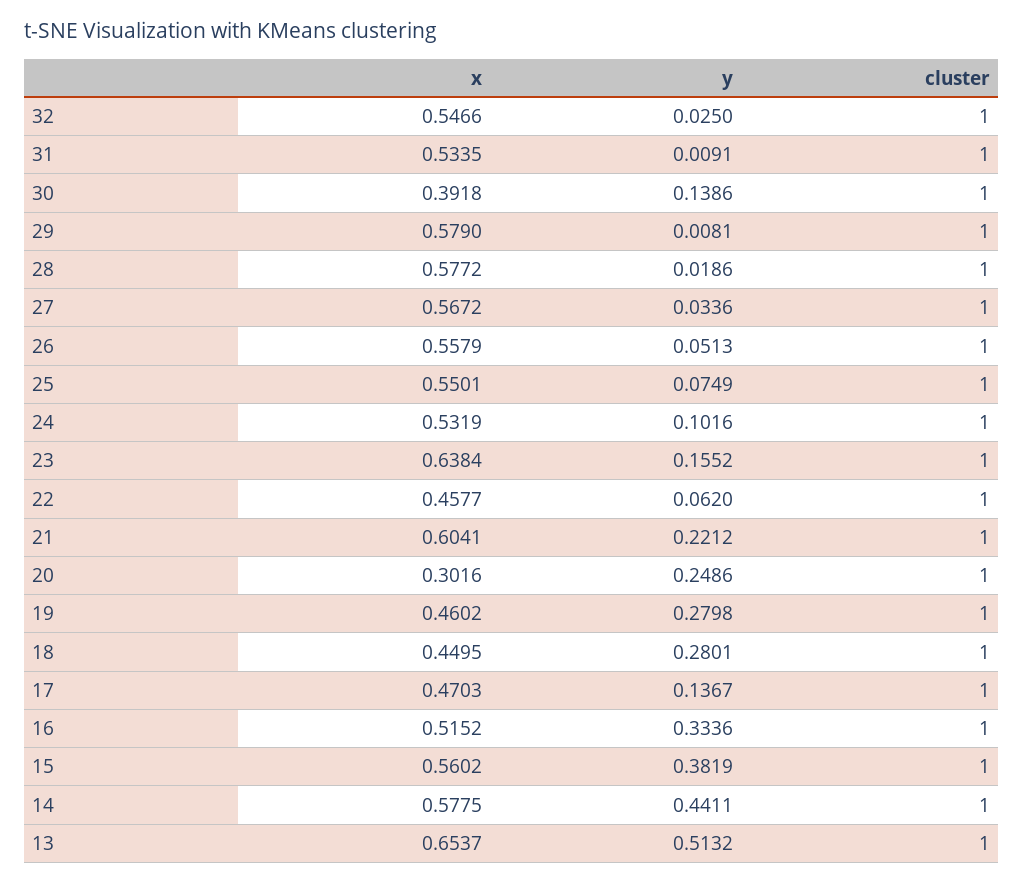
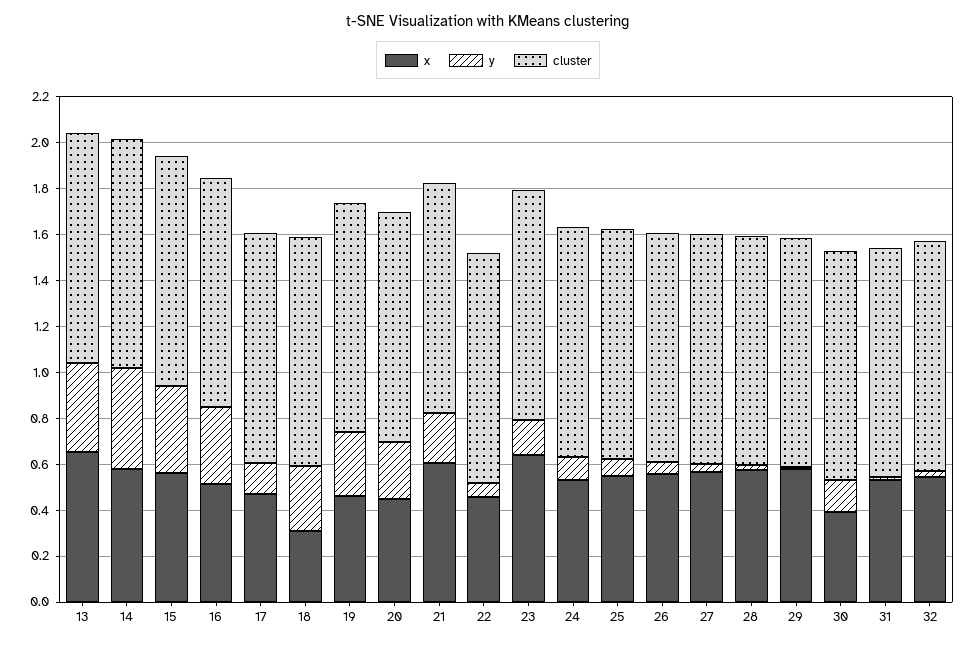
  {
    "x": {
      "32": 0.5466,
      "31": 0.5335,
      "30": 0.3918,
      "29": 0.579,
      "28": 0.5772,
      "27": 0.5672,
      "26": 0.5579,
      "25": 0.5501,
      "24": 0.5319,
      "23": 0.6384,
      "22": 0.4577,
      "21": 0.6041,
-     "20": 0.3016,
+     "20": 0.45,
      "19": 0.4602,
-     "18": 0.4495,
+     "18": 0.3,
      "17": 0.4703,
      "16": 0.5152,
      "15": 0.5602,
      "14": 0.5775,
      "13": 0.6537
    },
    "y": {
      "32": 0.025,
      "31": 0.0091,
      "30": 0.1386,
      "29": 0.0081,
      "28": 0.0186,
      "27": 0.0336,
      "26": 0.0513,
      "25": 0.0749,
      "24": 0.1016,
      "23": 0.1552,
      "22": 0.062,
      "21": 0.2212,
      "20": 0.2486,
      "19": 0.2798,
      "18": 0.2801,
      "17": 0.1367,
      "16": 0.3336,
      "15": 0.3819,
      "14": 0.4411,
-     "13": 0.5132
+     "13": 0.4
    },
    "cluster": {
      "32": 1,
      "31": 1,
      "30": 1,
      "29": 1,
      "28": 1,
      "27": 1,
      "26": 1,
      "25": 1,
      "24": 1,
      "23": 1,
      "22": 1,
      "21": 1,
      "20": 1,
      "19": 1,
      "18": 1,
      "17": 1,
      "16": 1,
      "15": 1,
      "14": 1,
      "13": 1
    }
  }

